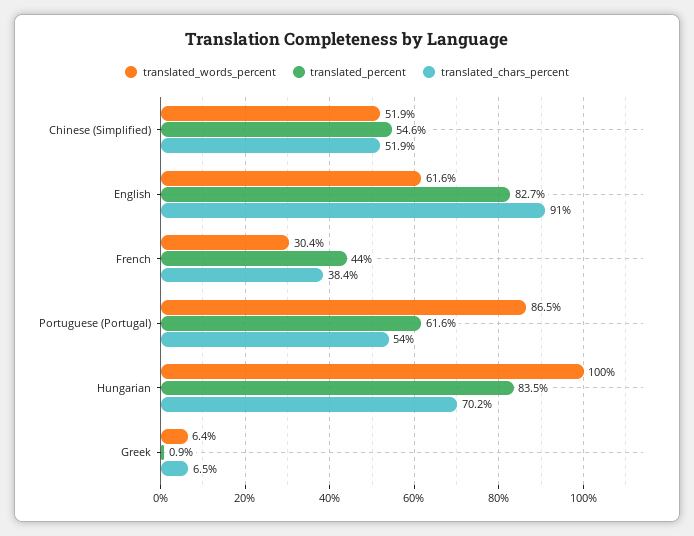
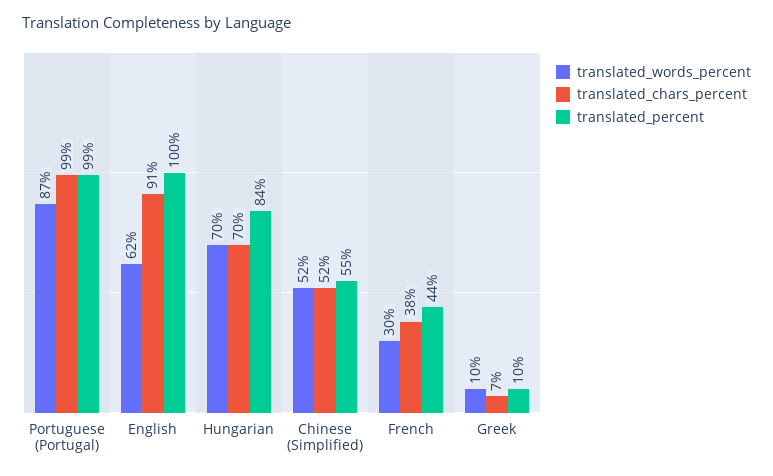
  {
    "translated_words_percent": {
      "Chinese (Simplified)": 51.9,
      "English": 61.6,
      "French": 30.4,
      "Portuguese (Portugal)": 86.5,
-     "Hungarian": 100,
+     "Hungarian": 70,
-     "Greek": 6.4
+     "Greek": 10
    },
    "translated_percent": {
      "Chinese (Simplified)": 54.6,
-     "English": 82.7,
+     "English": 100,
      "French": 44,
-     "Portuguese (Portugal)": 61.6,
+     "Portuguese (Portugal)": 99,
      "Hungarian": 83.5,
-     "Greek": 0.9
+     "Greek": 10
    },
    "translated_chars_percent": {
      "Chinese (Simplified)": 51.9,
      "English": 91,
      "French": 38.4,
-     "Portuguese (Portugal)": 54,
+     "Portuguese (Portugal)": 99,
      "Hungarian": 70.2,
      "Greek": 6.5
    }
  }

